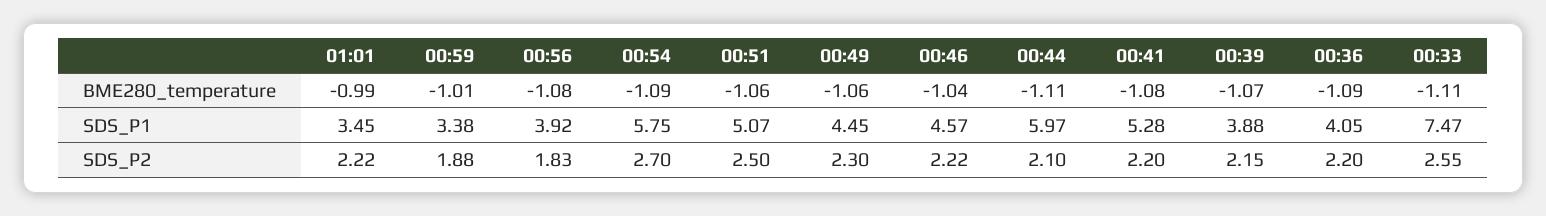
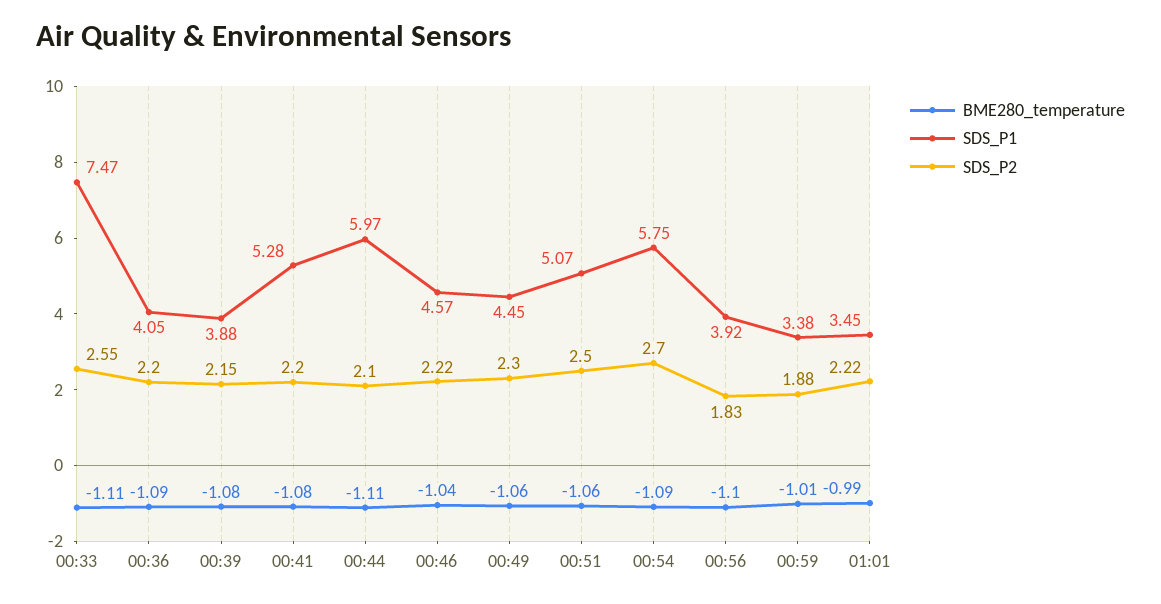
  {
    "BME280_temperature": {
      "01:01": -0.99,
      "00:59": -1.01,
-     "00:56": -1.08,
+     "00:56": -1.1,
      "00:54": -1.09,
      "00:51": -1.06,
      "00:49": -1.06,
      "00:46": -1.04,
      "00:44": -1.11,
      "00:41": -1.08,
-     "00:39": -1.07,
+     "00:39": -1.08,
      "00:36": -1.09,
      "00:33": -1.11
    },
    "SDS_P1": {
      "01:01": 3.45,
      "00:59": 3.38,
      "00:56": 3.92,
      "00:54": 5.75,
      "00:51": 5.07,
      "00:49": 4.45,
      "00:46": 4.57,
      "00:44": 5.97,
      "00:41": 5.28,
      "00:39": 3.88,
      "00:36": 4.05,
      "00:33": 7.47
    },
    "SDS_P2": {
      "01:01": 2.22,
      "00:59": 1.88,
      "00:56": 1.83,
      "00:54": 2.7,
      "00:51": 2.5,
      "00:49": 2.3,
      "00:46": 2.22,
      "00:44": 2.1,
      "00:41": 2.2,
      "00:39": 2.15,
      "00:36": 2.2,
      "00:33": 2.55
    }
  }

